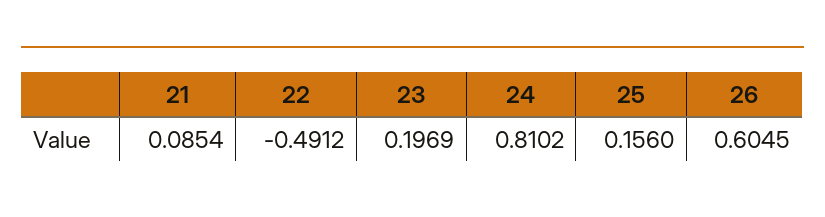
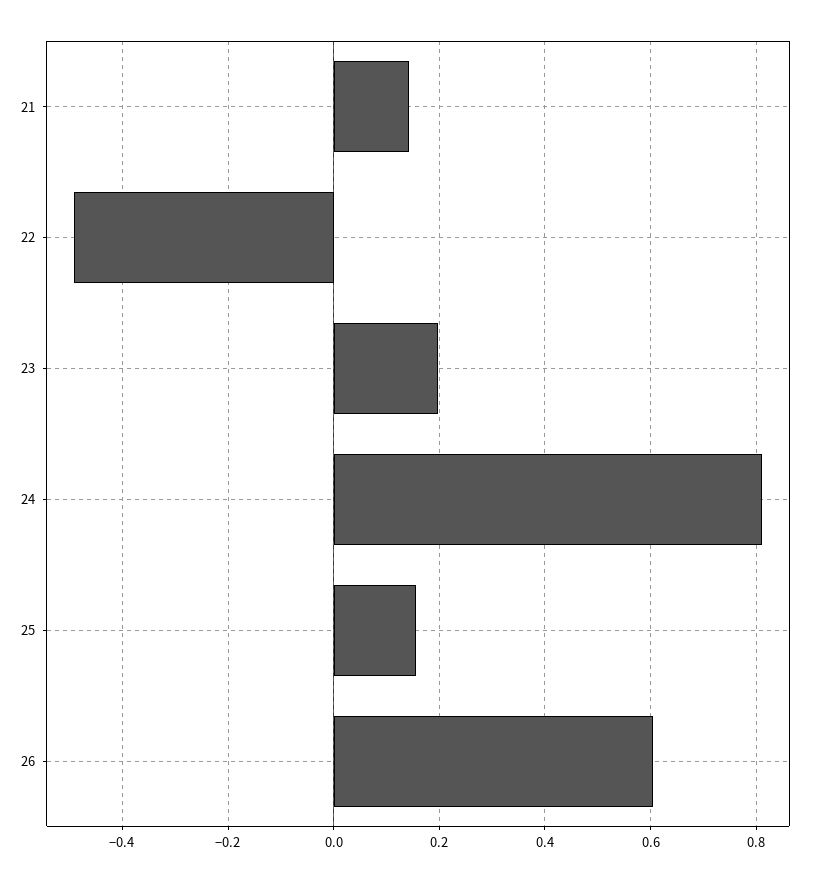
  {
-   "21": 0.0854,
+   "21": 0.14,
    "22": -0.4912,
    "23": 0.1969,
    "24": 0.8102,
    "25": 0.156,
    "26": 0.6045
  }

